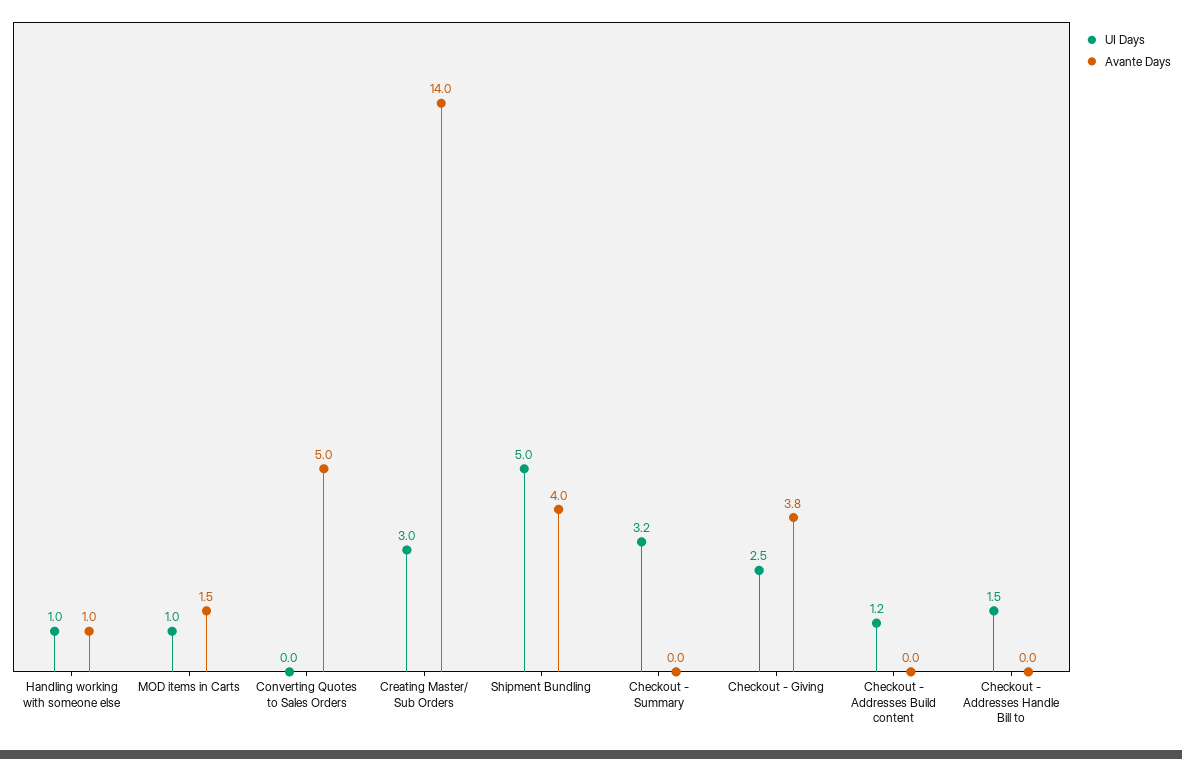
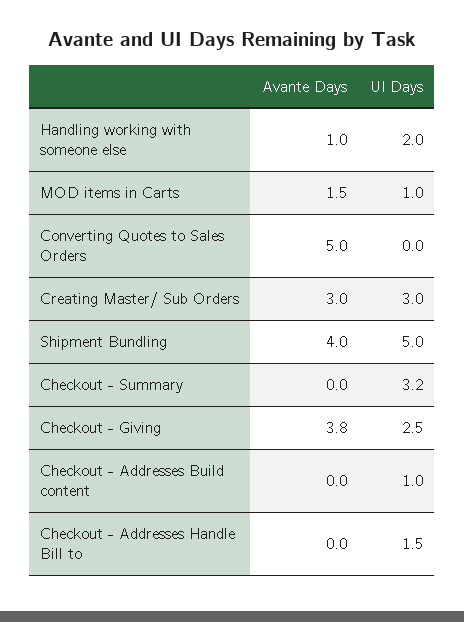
  {
    "UI Days": {
-     "Handling working with someone else": 1,
+     "Handling working with someone else": 2,
      "MOD items in Carts": 1,
      "Converting Quotes to Sales Orders": 0,
      "Creating Master/ Sub Orders": 3,
      "Shipment Bundling": 5,
      "Checkout - Summary": 3.2,
      "Checkout - Giving": 2.5,
-     "Checkout - Addresses Build content": 1.2,
+     "Checkout - Addresses Build content": 1,
      "Checkout - Addresses Handle Bill to": 1.5
    },
    "Avante Days": {
      "Handling working with someone else": 1,
      "MOD items in Carts": 1.5,
      "Converting Quotes to Sales Orders": 5,
-     "Creating Master/ Sub Orders": 14,
+     "Creating Master/ Sub Orders": 3,
      "Shipment Bundling": 4,
      "Checkout - Summary": 0,
      "Checkout - Giving": 3.8,
      "Checkout - Addresses Build content": 0,
      "Checkout - Addresses Handle Bill to": 0
    }
  }

